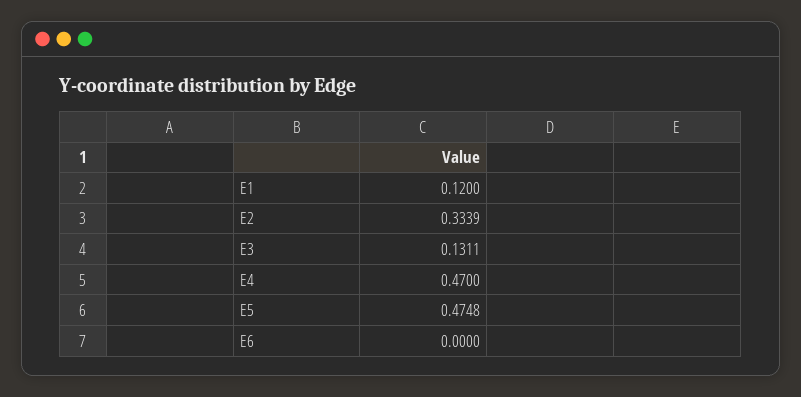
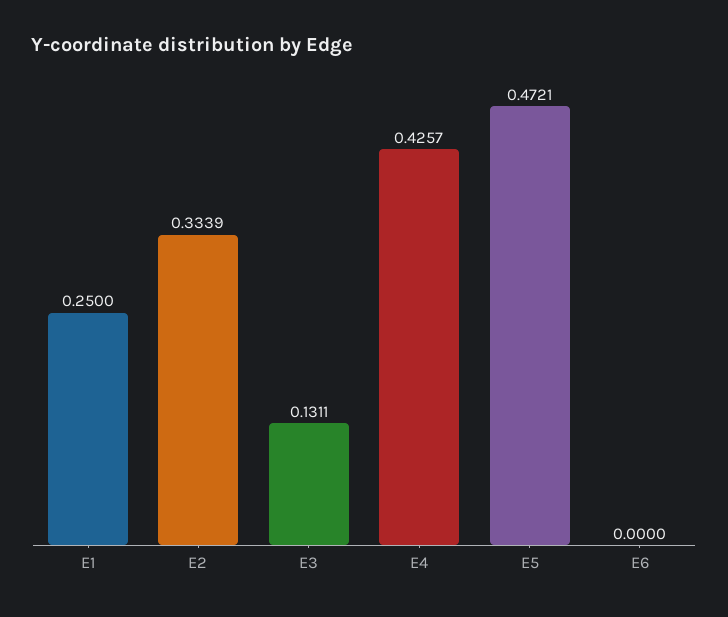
  {
-   "E1": 0.12,
+   "E1": 0.25,
    "E2": 0.3339,
    "E3": 0.1311,
-   "E4": 0.47,
+   "E4": 0.4257,
-   "E5": 0.4748,
+   "E5": 0.4721,
    "E6": 0
  }

